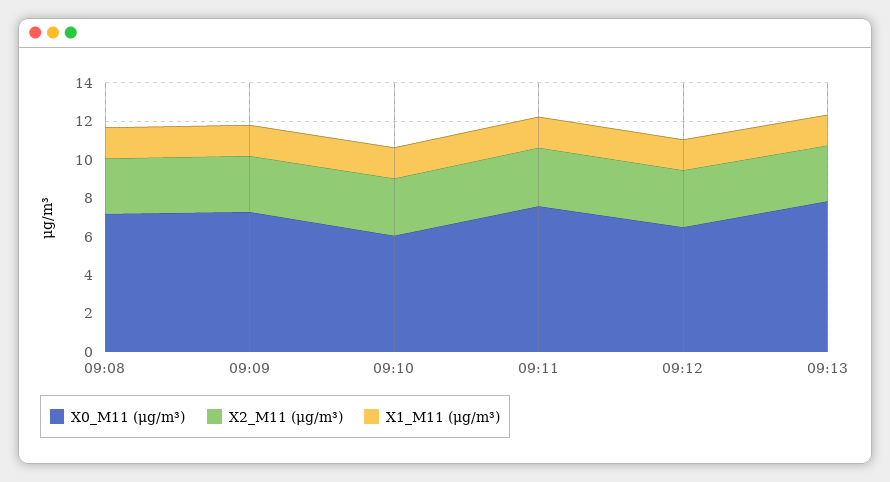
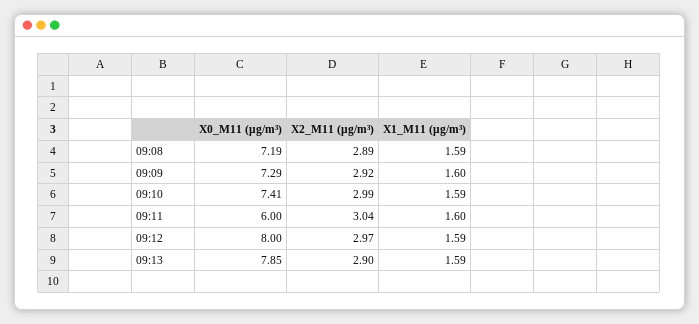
  {
    "X0_M11 (μg/m³)": {
      "09:08": 7.19,
      "09:09": 7.29,
-     "09:10": 6,
+     "09:10": 7.41,
-     "09:11": 7.5,
+     "09:11": 6,
-     "09:12": 6.5,
+     "09:12": 8,
      "09:13": 7.85
    },
    "X2_M11 (μg/m³)": {
      "09:08": 2.89,
      "09:09": 2.92,
      "09:10": 2.99,
      "09:11": 3.04,
      "09:12": 2.97,
      "09:13": 2.9
    },
    "X1_M11 (μg/m³)": {
      "09:08": 1.59,
      "09:09": 1.6,
      "09:10": 1.59,
      "09:11": 1.6,
      "09:12": 1.59,
      "09:13": 1.59
    }
  }

